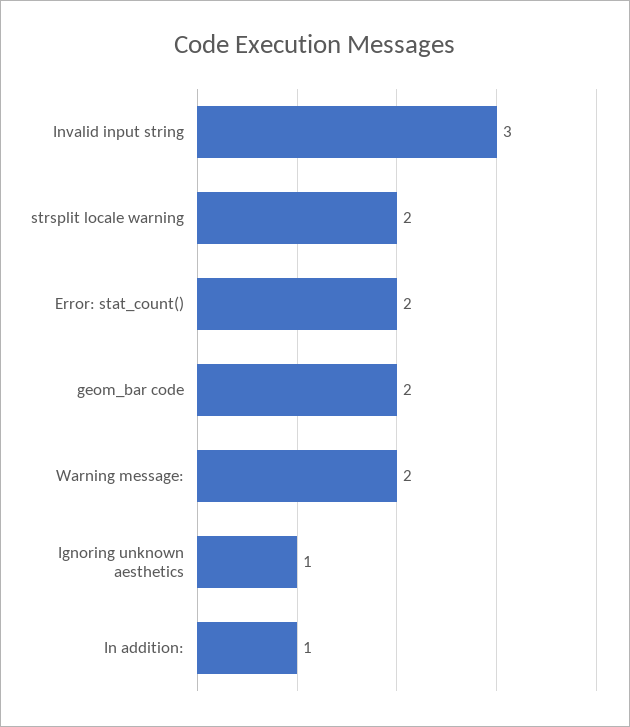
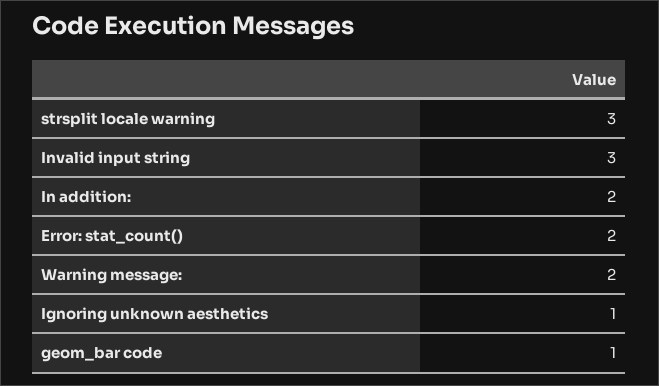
  {
    "Invalid input string": 3,
-   "strsplit locale warning": 2,
+   "strsplit locale warning": 3,
    "Error: stat_count()": 2,
-   "geom_bar code": 2,
+   "geom_bar code": 1,
    "Warning message:": 2,
    "Ignoring unknown aesthetics": 1,
-   "In addition:": 1
+   "In addition:": 2
  }

